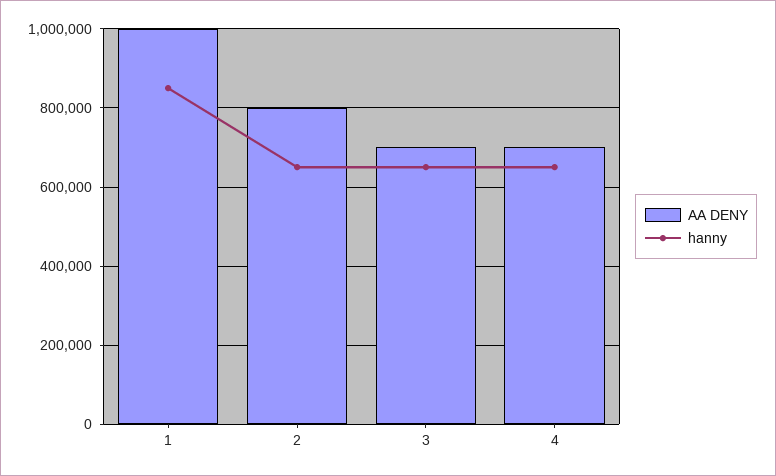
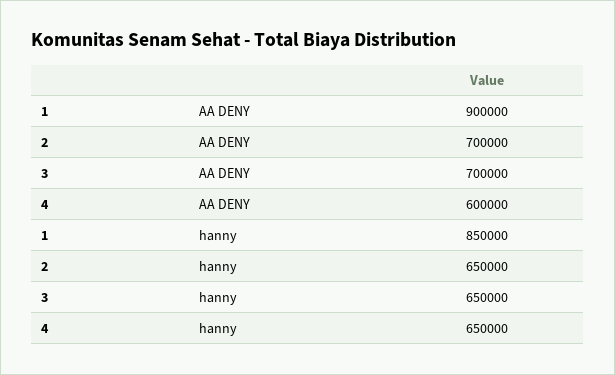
  {
    "AA DENY": {
-     "1": 1000000,
+     "1": 900000,
-     "2": 800000,
+     "2": 700000,
      "3": 700000,
-     "4": 700000
+     "4": 600000
    },
    "hanny": {
      "1": 850000,
      "2": 650000,
      "3": 650000,
      "4": 650000
    }
  }

